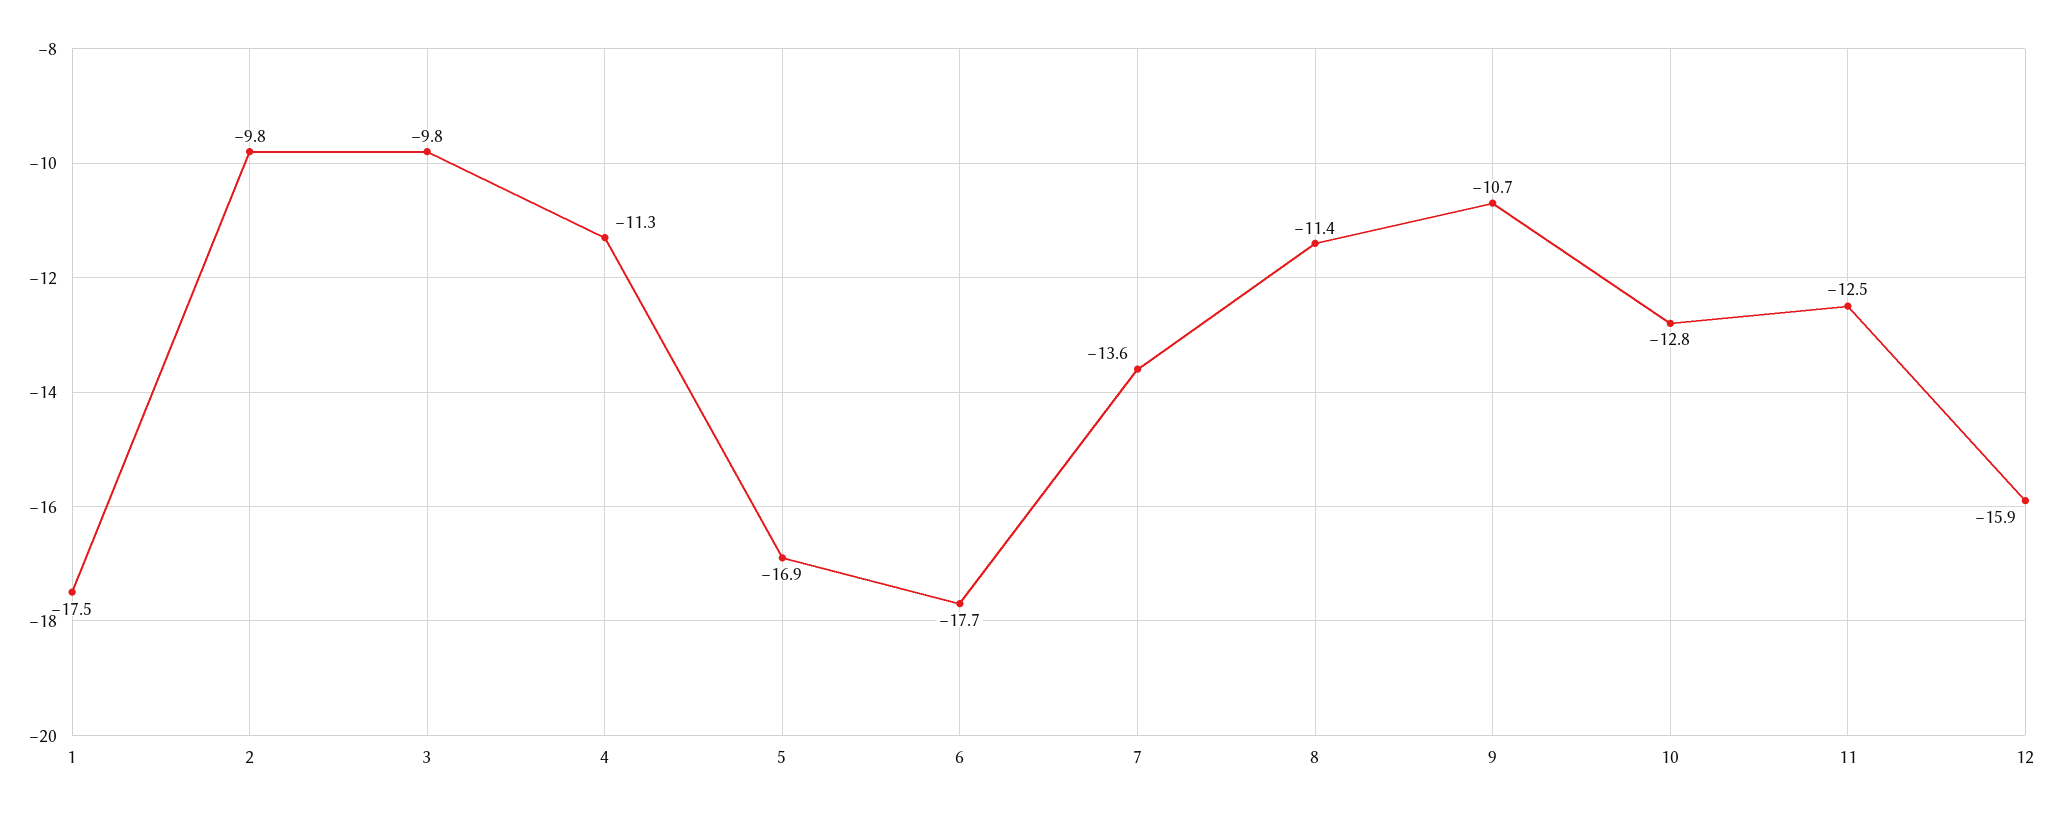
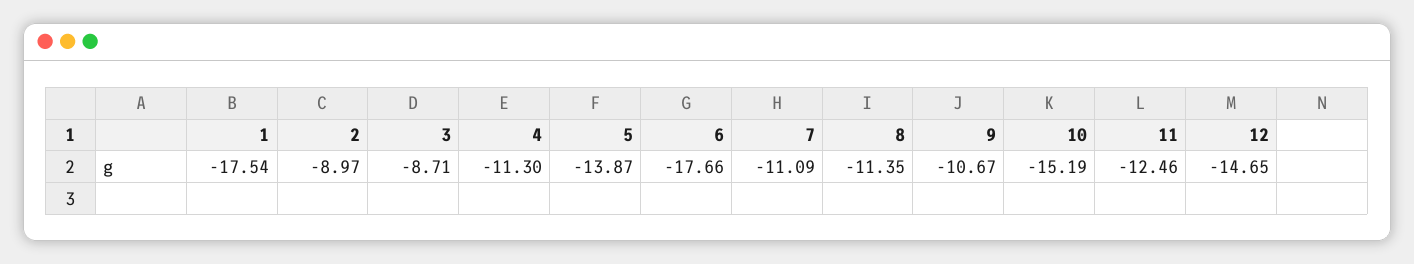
  {
    "1": -17.54,
-   "2": -9.8,
+   "2": -8.97,
-   "3": -9.8,
+   "3": -8.71,
    "4": -11.3,
-   "5": -16.9,
+   "5": -13.87,
    "6": -17.66,
-   "7": -13.6,
+   "7": -11.09,
    "8": -11.35,
    "9": -10.67,
-   "10": -12.8,
+   "10": -15.19,
    "11": -12.46,
-   "12": -15.9
+   "12": -14.65
  }

